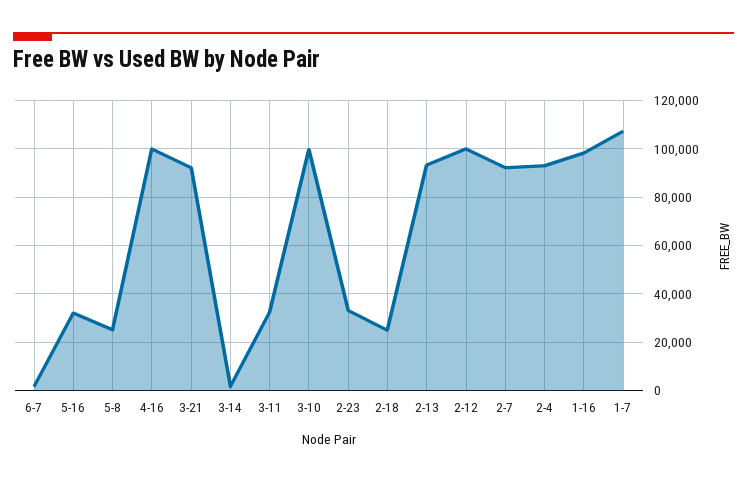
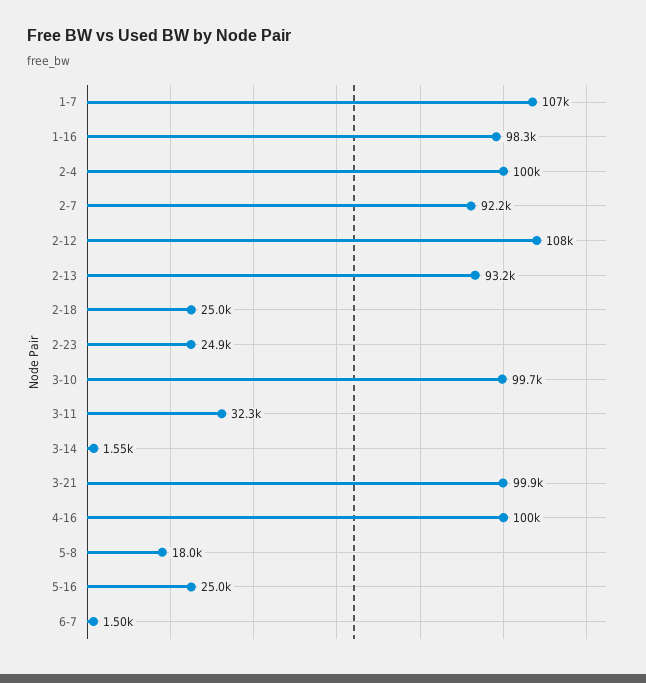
  {
    "6-7": 1500,
-   "5-16": 32500,
+   "5-16": 25000,
-   "5-8": 25000,
+   "5-8": 18000,
    "4-16": 100000,
-   "3-21": 92500,
+   "3-21": 99900,
    "3-14": 1550,
    "3-11": 32300,
    "3-10": 99700,
-   "2-23": 32500,
+   "2-23": 24900,
    "2-18": 25000,
    "2-13": 93200,
-   "2-12": 100000,
+   "2-12": 108000,
    "2-7": 92200,
-   "2-4": 92500,
+   "2-4": 100000,
    "1-16": 98300,
    "1-7": 107000
  }

